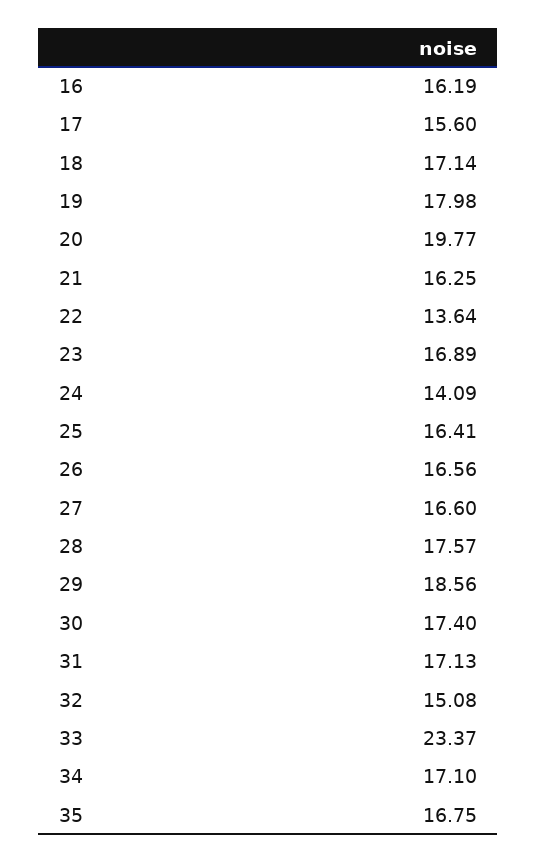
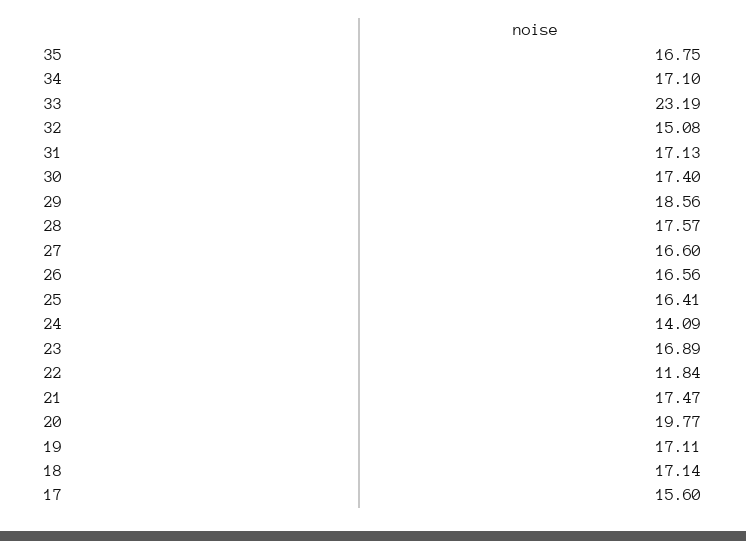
  {
-   "16": 16.19,
    "17": 15.6,
    "18": 17.14,
-   "19": 17.98,
+   "19": 17.11,
    "20": 19.77,
-   "21": 16.25,
+   "21": 17.47,
-   "22": 13.64,
+   "22": 11.84,
    "23": 16.89,
    "24": 14.09,
    "25": 16.41,
    "26": 16.56,
    "27": 16.6,
    "28": 17.57,
    "29": 18.56,
    "30": 17.4,
    "31": 17.13,
    "32": 15.08,
-   "33": 23.37,
+   "33": 23.19,
    "34": 17.1,
    "35": 16.75
  }

